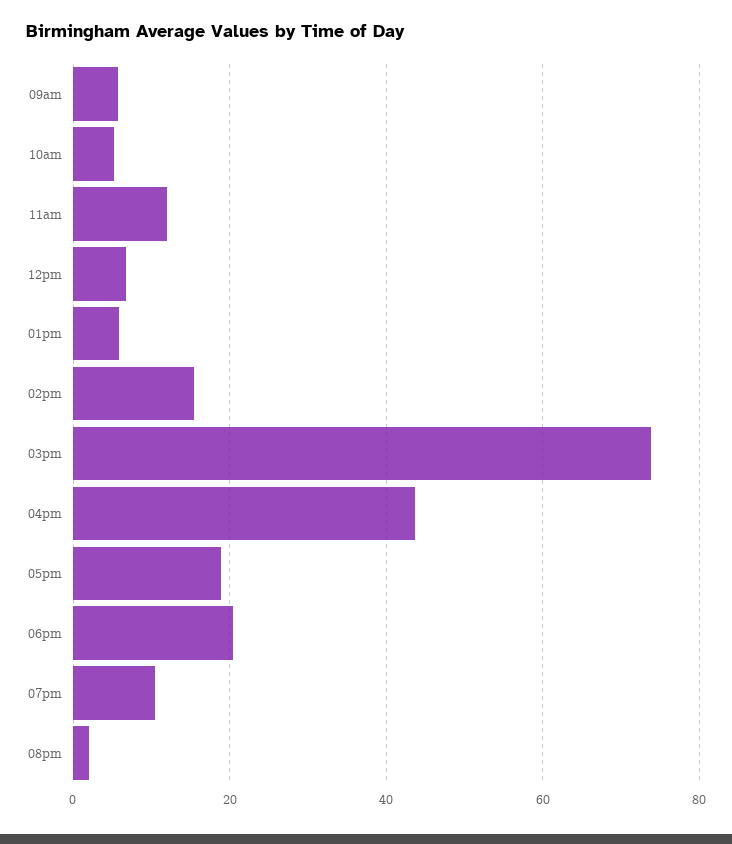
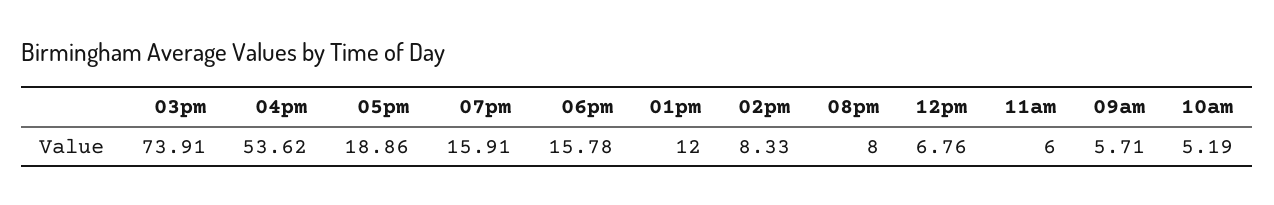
  {
    "09am": 5.71,
    "10am": 5.19,
-   "11am": 12,
+   "11am": 6,
    "12pm": 6.76,
-   "01pm": 6,
+   "01pm": 12,
-   "02pm": 16,
+   "02pm": 8.33,
    "03pm": 73.91,
-   "04pm": 44,
+   "04pm": 53.62,
    "05pm": 18.86,
-   "06pm": 20,
+   "06pm": 15.78,
-   "07pm": 10,
+   "07pm": 15.91,
-   "08pm": 2
+   "08pm": 8
  }

